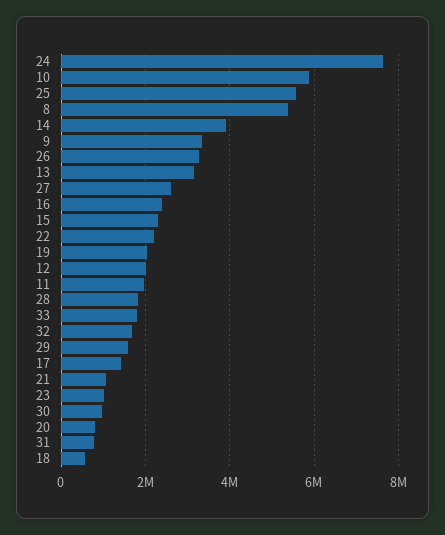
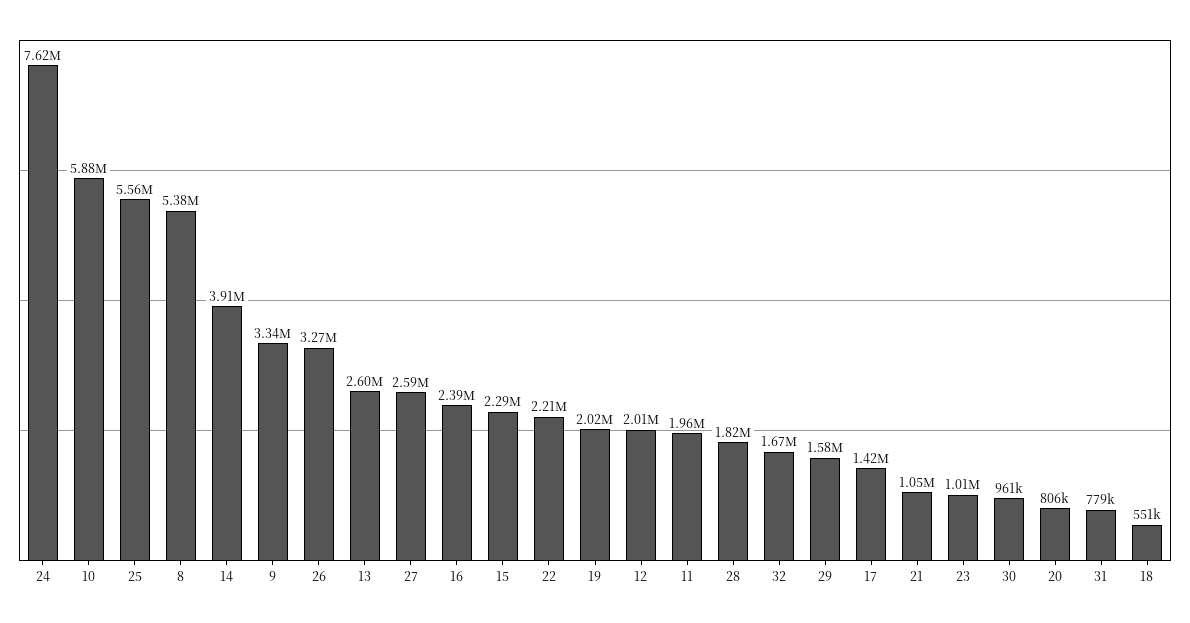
  {
    "24": 7620000,
    "10": 5880000,
    "25": 5560000,
    "8": 5380000,
    "14": 3910000,
    "9": 3340000,
    "26": 3270000,
-   "13": 3200000,
+   "13": 2600000,
    "27": 2590000,
    "16": 2390000,
    "15": 2290000,
    "22": 2210000,
    "19": 2020000,
    "12": 2010000,
    "11": 1960000,
    "28": 1820000,
-   "33": 1800000,
    "32": 1670000,
    "29": 1580000,
    "17": 1420000,
    "21": 1050000,
    "23": 1010000,
    "30": 961000,
    "20": 806000,
    "31": 779000,
    "18": 551000
  }

